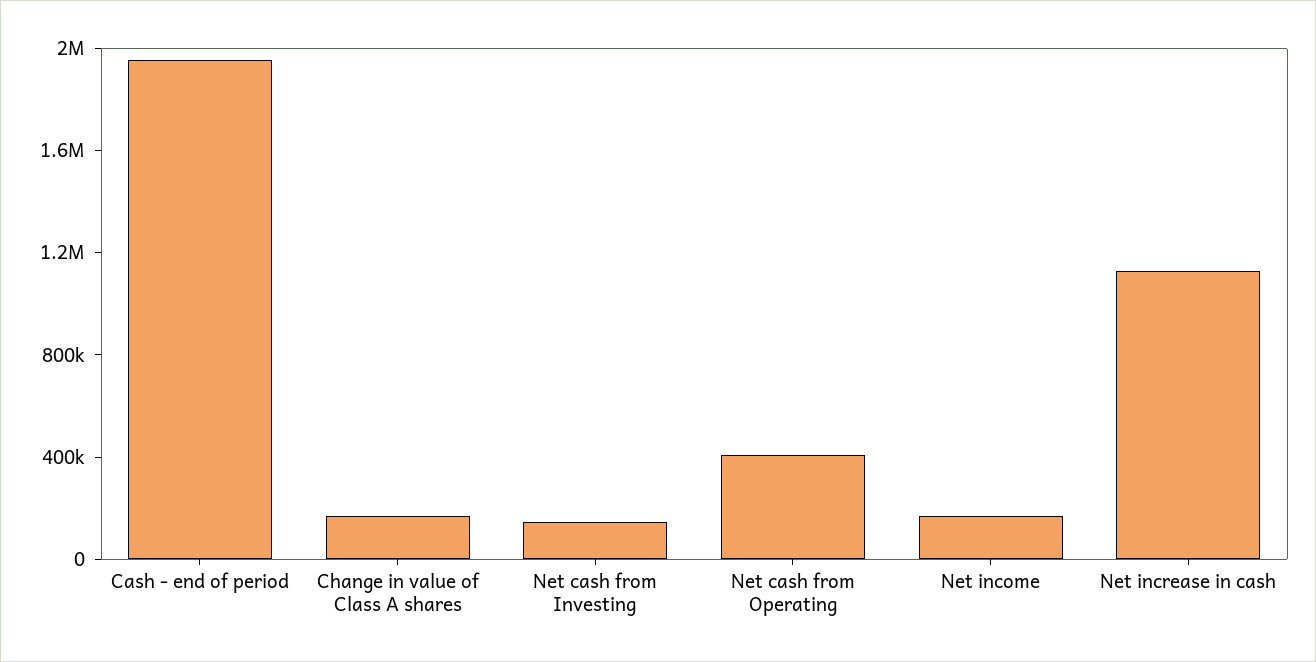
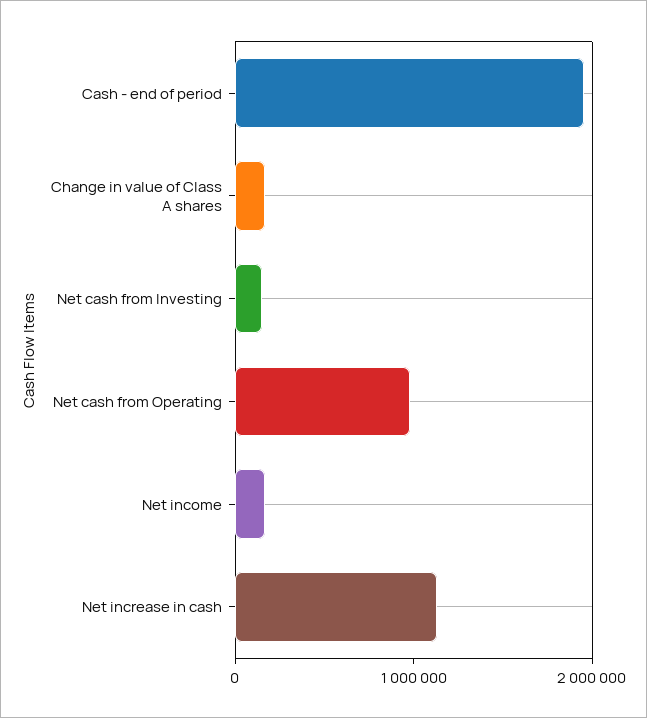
  {
    "Cash - end of period": 2000000,
    "Change in value of Class A shares": 200000,
    "Net cash from Investing": 100000,
-   "Net cash from Operating": 400000,
+   "Net cash from Operating": 1000000,
    "Net income": 200000,
    "Net increase in cash": 1100000
  }

